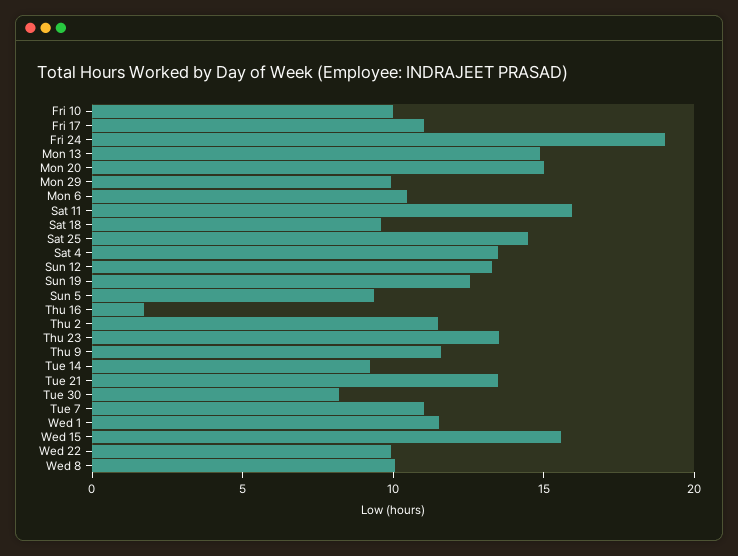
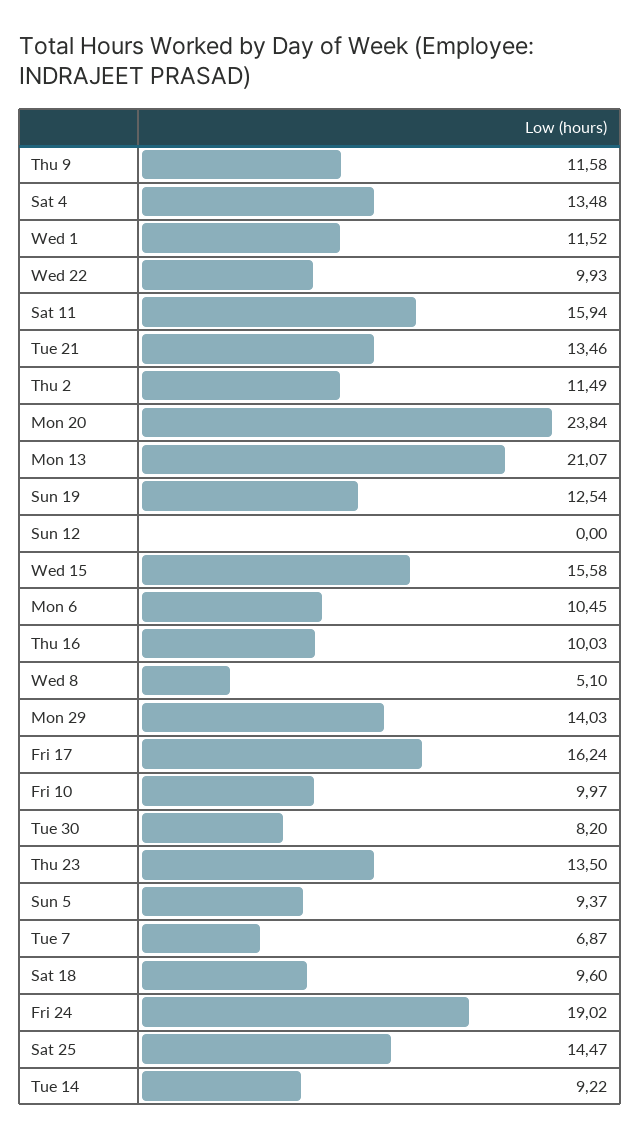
  {
    "Fri 10": 9.97,
-   "Fri 17": 11,
+   "Fri 17": 16.24,
    "Fri 24": 19.02,
-   "Mon 13": 15,
+   "Mon 13": 21.07,
-   "Mon 20": 15,
+   "Mon 20": 23.84,
-   "Mon 29": 10,
+   "Mon 29": 14.03,
    "Mon 6": 10.45,
    "Sat 11": 15.94,
    "Sat 18": 9.6,
    "Sat 25": 14.47,
    "Sat 4": 13.48,
-   "Sun 12": 13,
+   "Sun 12": 0,
    "Sun 19": 12.54,
    "Sun 5": 9.37,
-   "Thu 16": 2,
+   "Thu 16": 10.03,
    "Thu 2": 11.49,
    "Thu 23": 13.5,
    "Thu 9": 11.58,
    "Tue 14": 9.22,
    "Tue 21": 13.46,
    "Tue 30": 8.2,
-   "Tue 7": 11,
+   "Tue 7": 6.87,
    "Wed 1": 11.52,
    "Wed 15": 15.58,
    "Wed 22": 9.93,
-   "Wed 8": 10
+   "Wed 8": 5.1
  }

